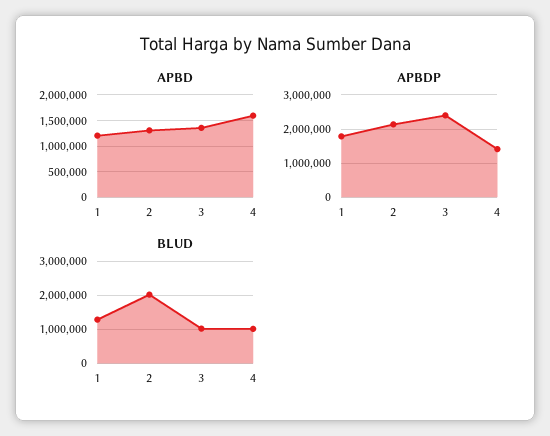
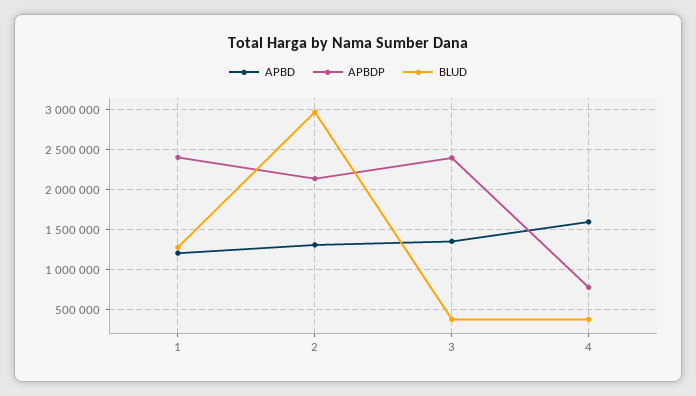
  {
    "APBD": {
      "1": 1200000,
      "2": 1300000,
      "3": 1400000,
      "4": 1600000
    },
    "APBDP": {
-     "1": 1800000,
+     "1": 2400000,
      "2": 2100000,
      "3": 2400000,
-     "4": 1400000
+     "4": 800000
    },
    "BLUD": {
      "1": 1300000,
-     "2": 2000000,
+     "2": 3000000,
-     "3": 1000000,
+     "3": 400000,
-     "4": 1000000
+     "4": 400000
    }
  }

